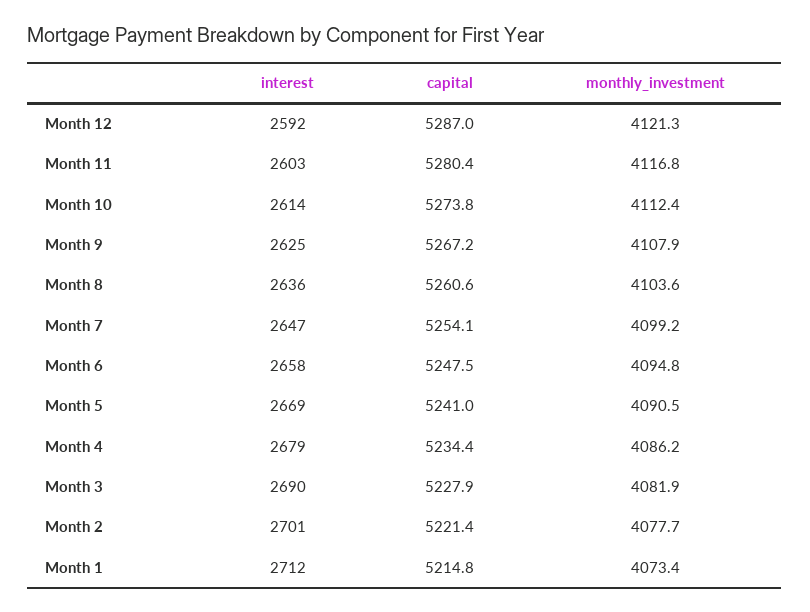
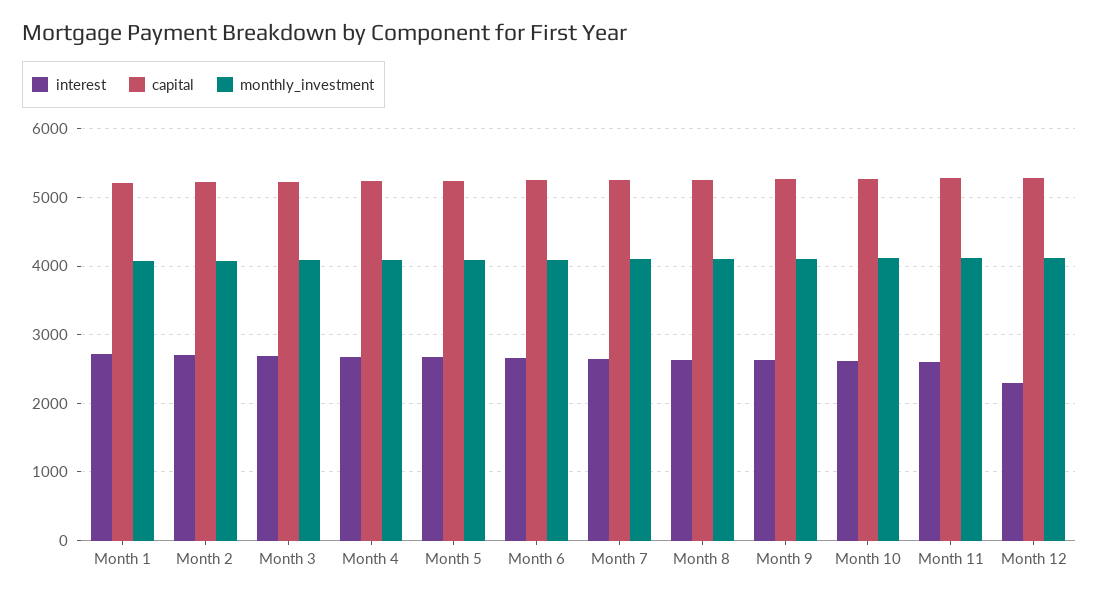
  {
    "interest": {
-     "Month 12": 2592,
+     "Month 12": 2300,
      "Month 11": 2603,
      "Month 10": 2614,
      "Month 9": 2625,
      "Month 8": 2636,
      "Month 7": 2647,
      "Month 6": 2658,
      "Month 5": 2669,
      "Month 4": 2679,
      "Month 3": 2690,
      "Month 2": 2701,
      "Month 1": 2712
    },
    "capital": {
      "Month 12": 5287,
      "Month 11": 5280.4,
      "Month 10": 5273.8,
      "Month 9": 5267.2,
      "Month 8": 5260.6,
      "Month 7": 5254.1,
      "Month 6": 5247.5,
      "Month 5": 5241,
      "Month 4": 5234.4,
      "Month 3": 5227.9,
      "Month 2": 5221.4,
      "Month 1": 5214.8
    },
    "monthly_investment": {
      "Month 12": 4121.3,
      "Month 11": 4116.8,
      "Month 10": 4112.4,
      "Month 9": 4107.9,
      "Month 8": 4103.6,
      "Month 7": 4099.2,
      "Month 6": 4094.8,
      "Month 5": 4090.5,
      "Month 4": 4086.2,
      "Month 3": 4081.9,
      "Month 2": 4077.7,
      "Month 1": 4073.4
    }
  }

